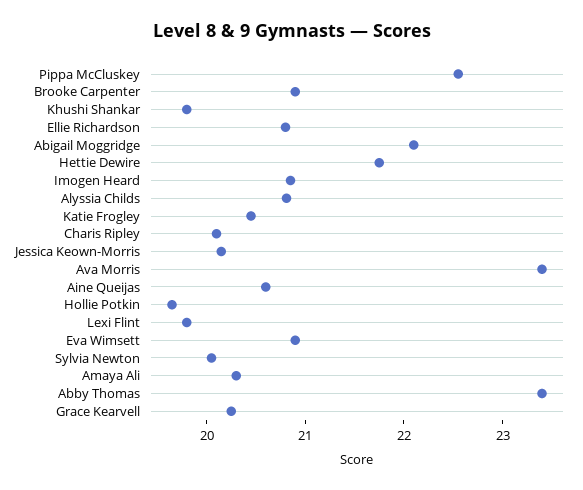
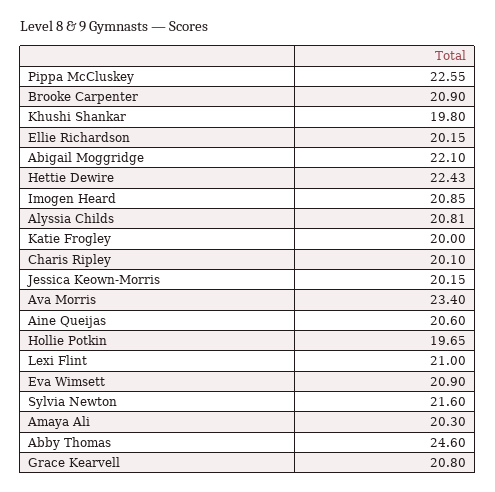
  {
    "Pippa McCluskey": 22.55,
    "Brooke Carpenter": 20.9,
    "Khushi Shankar": 19.8,
-   "Ellie Richardson": 20.8,
+   "Ellie Richardson": 20.15,
    "Abigail Moggridge": 22.1,
-   "Hettie Dewire": 21.8,
+   "Hettie Dewire": 22.43,
    "Imogen Heard": 20.85,
    "Alyssia Childs": 20.81,
-   "Katie Frogley": 20.4,
+   "Katie Frogley": 20,
    "Charis Ripley": 20.1,
    "Jessica Keown-Morris": 20.15,
    "Ava Morris": 23.4,
    "Aine Queijas": 20.6,
    "Hollie Potkin": 19.65,
-   "Lexi Flint": 19.8,
+   "Lexi Flint": 21,
    "Eva Wimsett": 20.9,
-   "Sylvia Newton": 20,
+   "Sylvia Newton": 21.6,
    "Amaya Ali": 20.3,
-   "Abby Thomas": 23.4,
+   "Abby Thomas": 24.6,
-   "Grace Kearvell": 20.2
+   "Grace Kearvell": 20.8
  }

